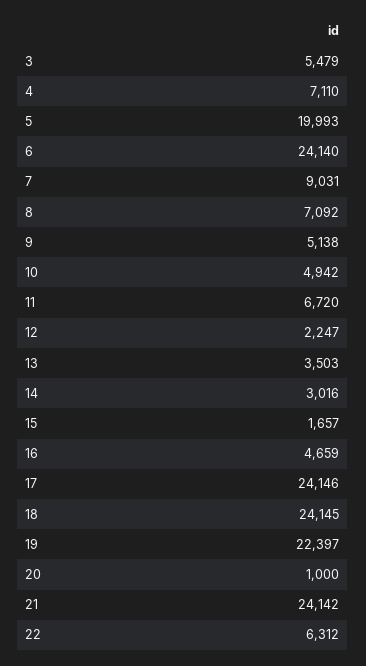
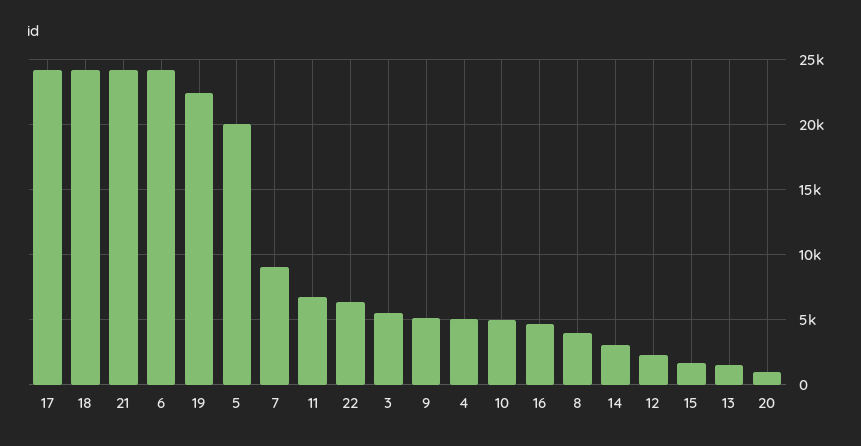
  {
    "3": 5479,
-   "4": 7110,
+   "4": 5000,
    "5": 19993,
    "6": 24140,
    "7": 9031,
-   "8": 7092,
+   "8": 4000,
    "9": 5138,
    "10": 4942,
    "11": 6720,
    "12": 2247,
-   "13": 3503,
+   "13": 1500,
    "14": 3016,
    "15": 1657,
    "16": 4659,
    "17": 24146,
    "18": 24145,
    "19": 22397,
    "20": 1000,
    "21": 24142,
    "22": 6312
  }

